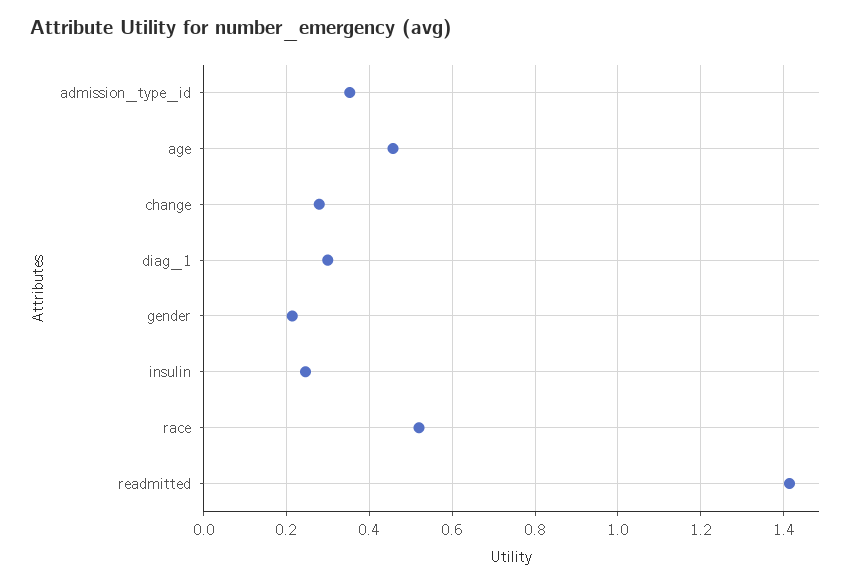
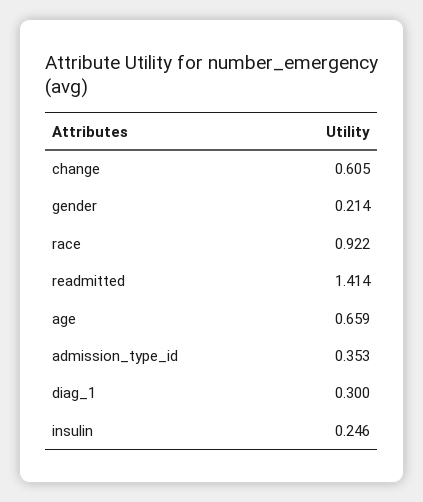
  {
    "admission_type_id": 0.353,
-   "age": 0.46,
+   "age": 0.659,
-   "change": 0.28,
+   "change": 0.605,
    "diag_1": 0.3,
    "gender": 0.214,
    "insulin": 0.246,
-   "race": 0.52,
+   "race": 0.922,
    "readmitted": 1.414
  }

